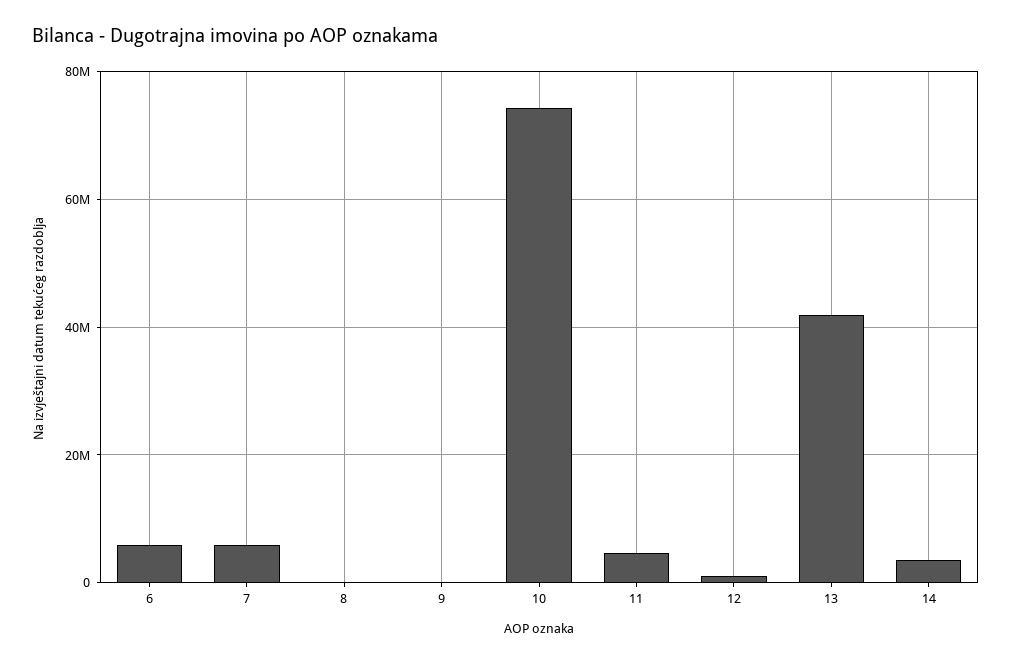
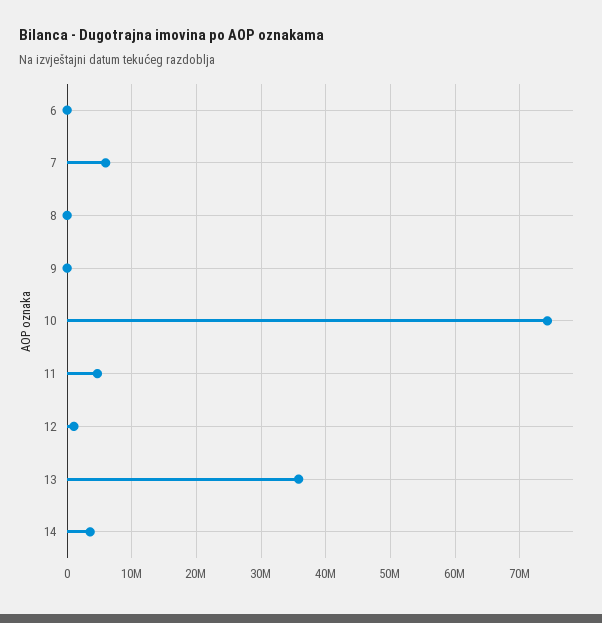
  {
-   "6": 6000000,
+   "6": 0,
    "7": 6000000,
    "8": 0,
    "9": 0,
    "10": 74000000,
    "11": 5000000,
    "12": 1000000,
-   "13": 42000000,
+   "13": 36000000,
    "14": 4000000
  }

